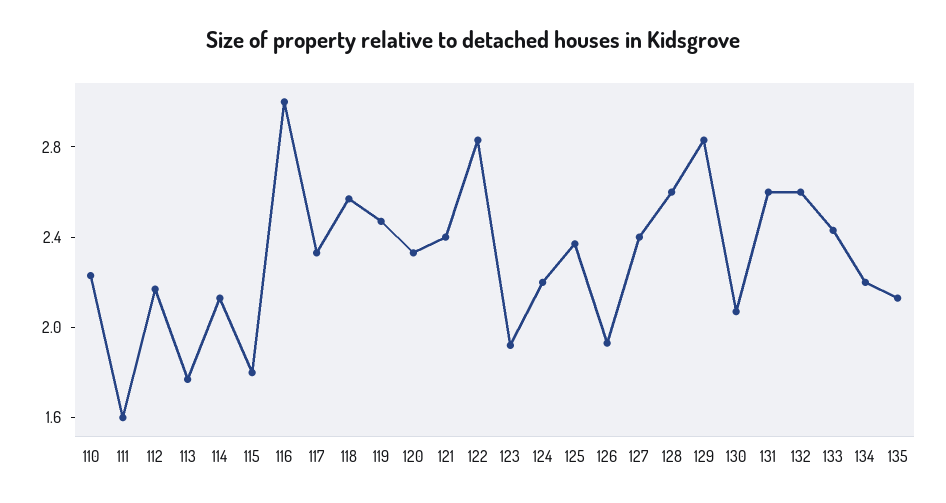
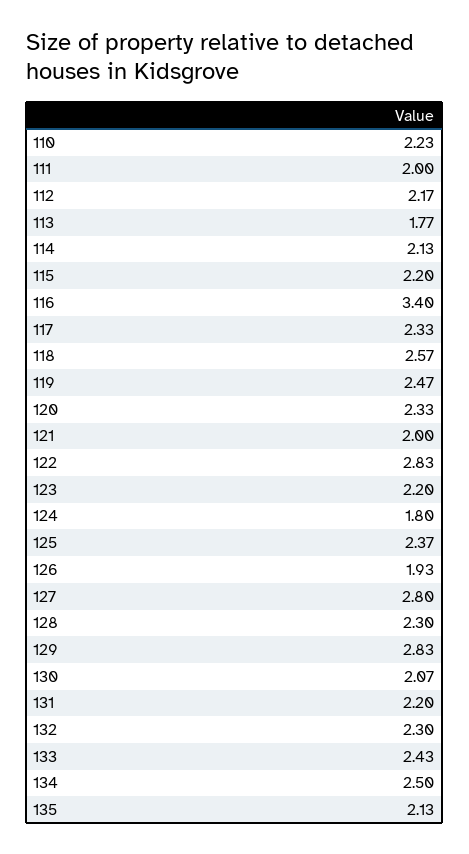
  {
    "110": 2.23,
-   "111": 1.6,
+   "111": 2,
    "112": 2.17,
    "113": 1.77,
    "114": 2.13,
-   "115": 1.8,
+   "115": 2.2,
-   "116": 3,
+   "116": 3.4,
    "117": 2.33,
    "118": 2.57,
    "119": 2.47,
    "120": 2.33,
-   "121": 2.4,
+   "121": 2,
    "122": 2.83,
-   "123": 1.9,
+   "123": 2.2,
-   "124": 2.2,
+   "124": 1.8,
    "125": 2.37,
    "126": 1.93,
-   "127": 2.4,
+   "127": 2.8,
-   "128": 2.6,
+   "128": 2.3,
    "129": 2.83,
    "130": 2.07,
-   "131": 2.6,
+   "131": 2.2,
-   "132": 2.6,
+   "132": 2.3,
    "133": 2.43,
-   "134": 2.2,
+   "134": 2.5,
    "135": 2.13
  }

